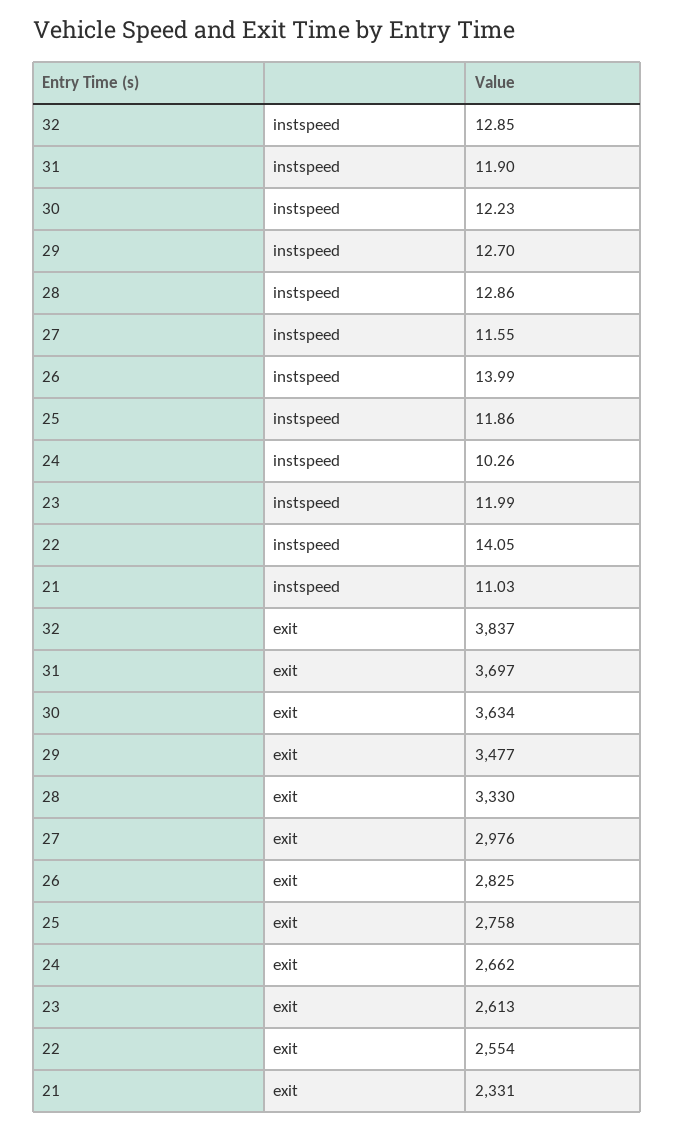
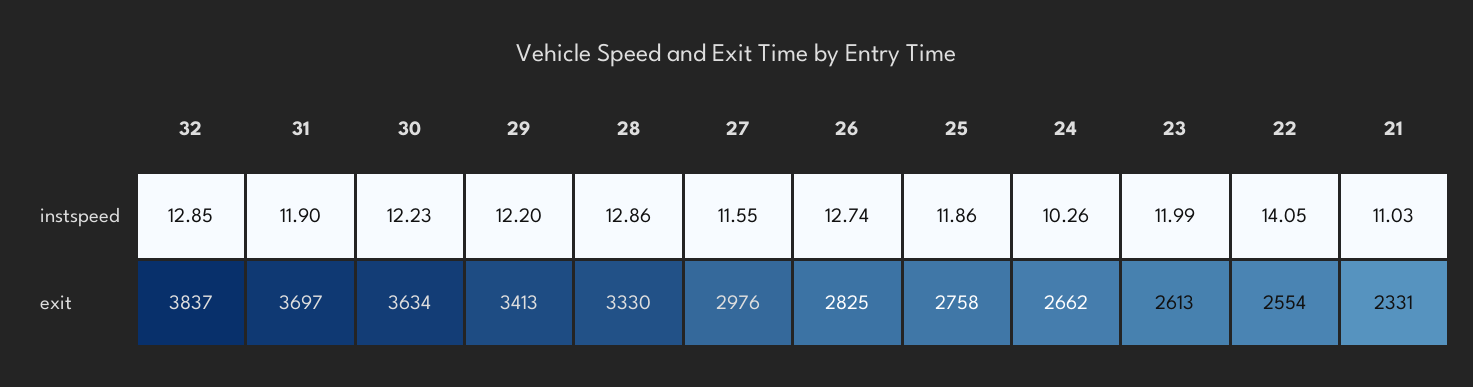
  {
    "32": {
      "instspeed": 12.85,
      "exit": 3837
    },
    "31": {
      "instspeed": 11.9,
      "exit": 3697
    },
    "30": {
      "instspeed": 12.23,
      "exit": 3634
    },
    "29": {
-     "instspeed": 12.7,
+     "instspeed": 12.2,
-     "exit": 3477
+     "exit": 3413
    },
    "28": {
      "instspeed": 12.86,
      "exit": 3330
    },
    "27": {
      "instspeed": 11.55,
      "exit": 2976
    },
    "26": {
-     "instspeed": 13.99,
+     "instspeed": 12.74,
      "exit": 2825
    },
    "25": {
      "instspeed": 11.86,
      "exit": 2758
    },
    "24": {
      "instspeed": 10.26,
      "exit": 2662
    },
    "23": {
      "instspeed": 11.99,
      "exit": 2613
    },
    "22": {
      "instspeed": 14.05,
      "exit": 2554
    },
    "21": {
      "instspeed": 11.03,
      "exit": 2331
    }
  }

